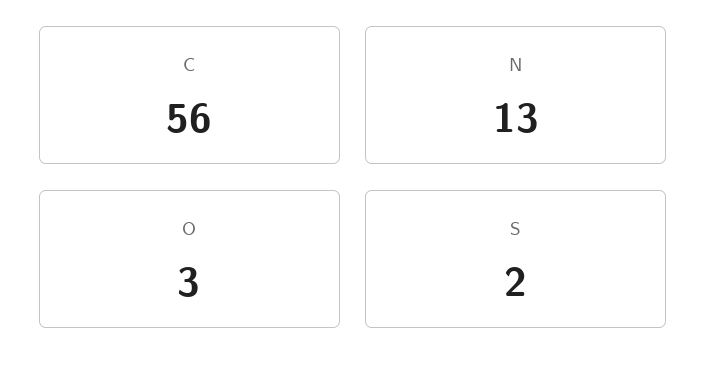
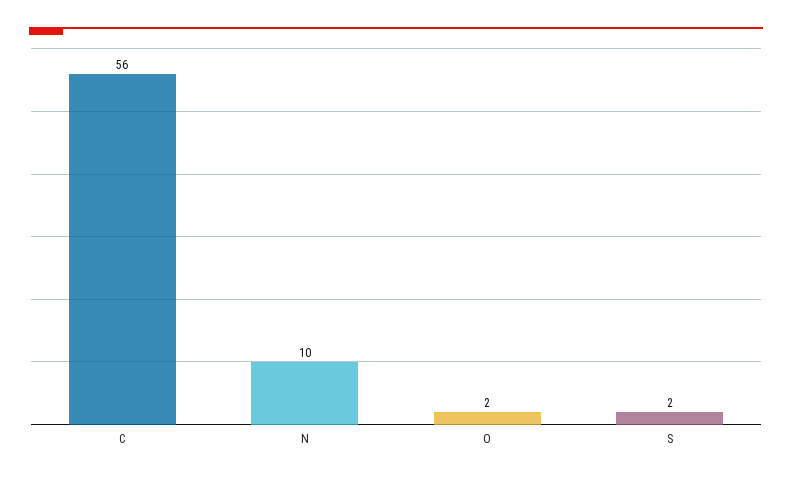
  {
    "C": 56,
-   "N": 13,
+   "N": 10,
-   "O": 3,
+   "O": 2,
    "S": 2
  }

